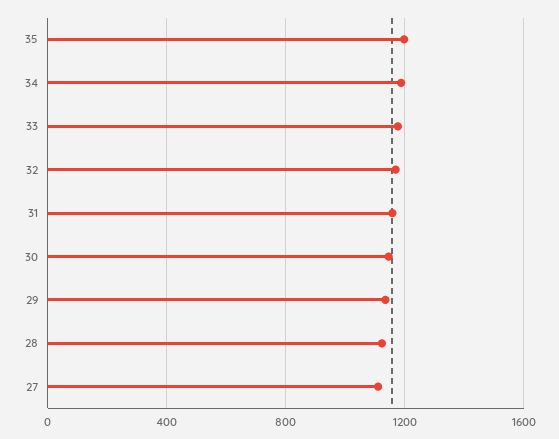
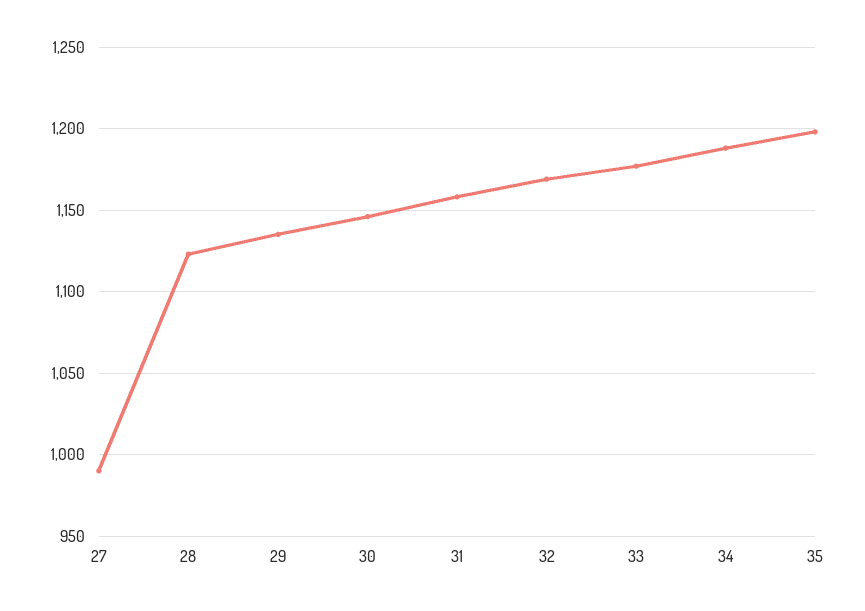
  {
    "35": 1200,
    "34": 1190,
    "33": 1175,
    "32": 1170,
    "31": 1160,
    "30": 1145,
    "29": 1135,
    "28": 1125,
-   "27": 1100
+   "27": 990
  }

